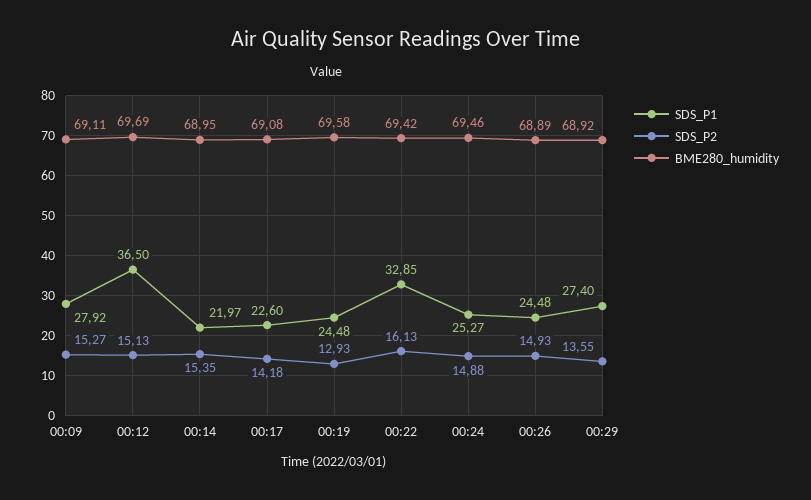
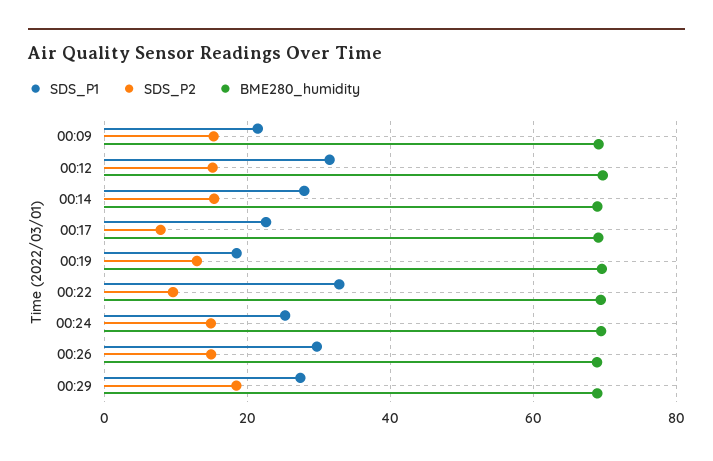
  {
    "SDS_P1": {
-     "00:09": 27.92,
+     "00:09": 22,
-     "00:12": 36.5,
+     "00:12": 32,
-     "00:14": 21.97,
+     "00:14": 28,
      "00:17": 22.6,
-     "00:19": 24.48,
+     "00:19": 18,
      "00:22": 32.85,
      "00:24": 25.27,
-     "00:26": 24.48,
+     "00:26": 30,
      "00:29": 27.4
    },
    "SDS_P2": {
      "00:09": 15.27,
      "00:12": 15.13,
      "00:14": 15.35,
-     "00:17": 14.18,
+     "00:17": 8,
      "00:19": 12.93,
-     "00:22": 16.13,
+     "00:22": 10,
      "00:24": 14.88,
      "00:26": 14.93,
-     "00:29": 13.55
+     "00:29": 18
    },
    "BME280_humidity": {
      "00:09": 69.11,
      "00:12": 69.69,
      "00:14": 68.95,
      "00:17": 69.08,
      "00:19": 69.58,
      "00:22": 69.42,
      "00:24": 69.46,
      "00:26": 68.89,
      "00:29": 68.92
    }
  }

